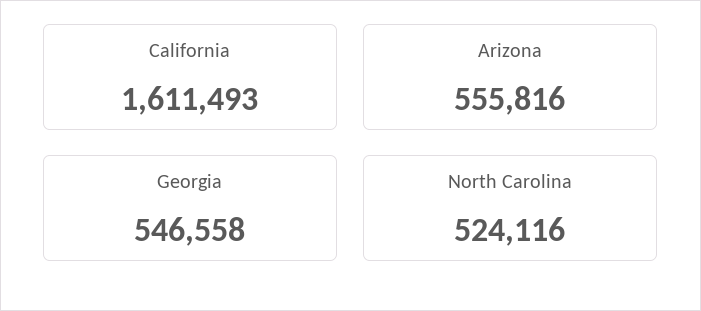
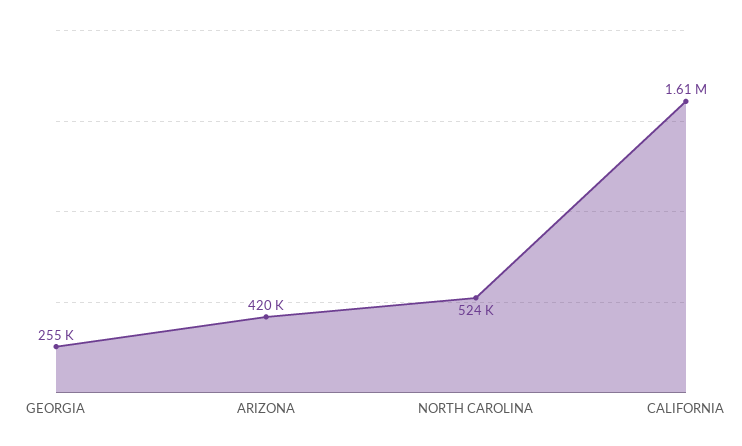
  {
    "California": 1611493,
-   "Arizona": 555816,
+   "Arizona": 420000,
-   "Georgia": 546558,
+   "Georgia": 255000,
    "North Carolina": 524116
  }

